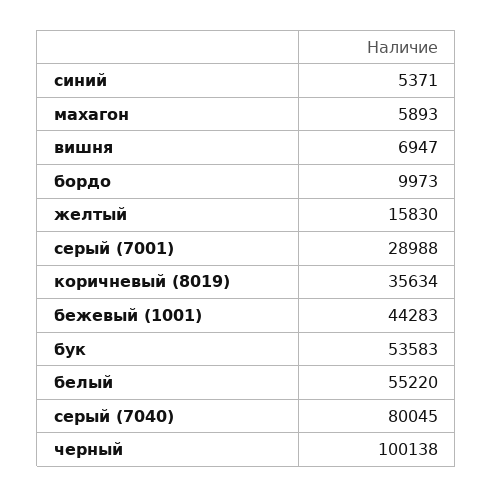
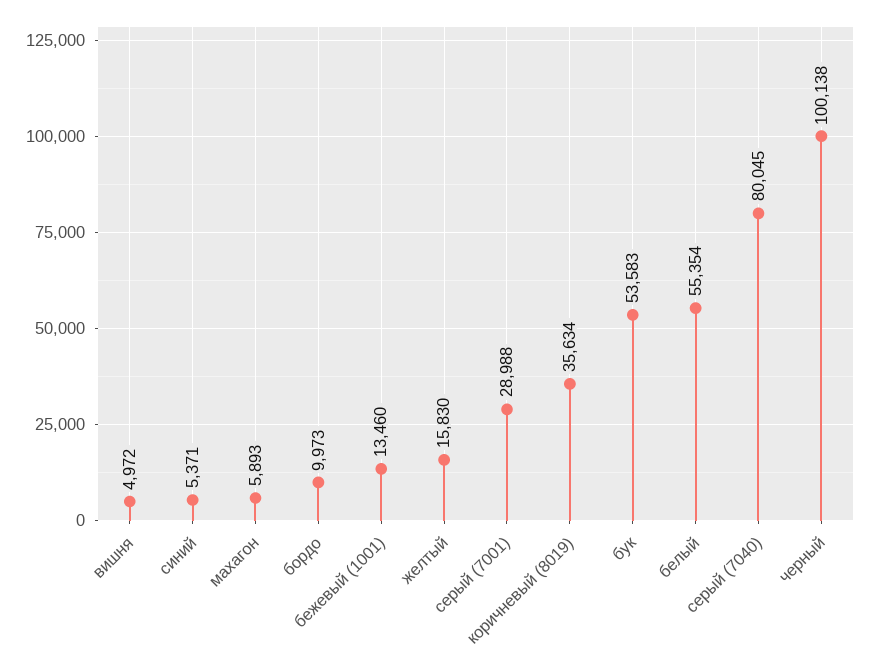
  {
    "синий": 5371,
    "махагон": 5893,
-   "вишня": 6947,
+   "вишня": 4972,
    "бордо": 9973,
    "желтый": 15830,
    "серый (7001)": 28988,
    "коричневый (8019)": 35634,
-   "бежевый (1001)": 44283,
+   "бежевый (1001)": 13460,
    "бук": 53583,
-   "белый": 55220,
+   "белый": 55354,
    "серый (7040)": 80045,
    "черный": 100138
  }

